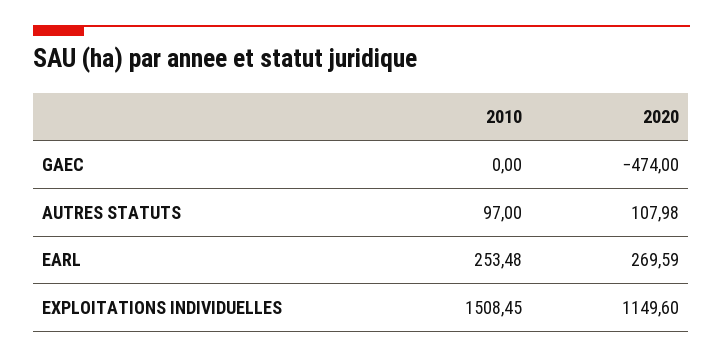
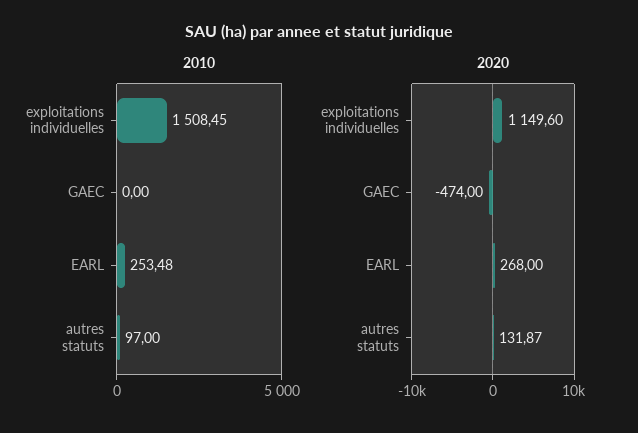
  {
    "2010": {
      "GAEC": 0,
      "AUTRES STATUTS": 97,
      "EARL": 253.48,
      "EXPLOITATIONS INDIVIDUELLES": 1508.45
    },
    "2020": {
      "GAEC": -474,
-     "AUTRES STATUTS": 107.98,
+     "AUTRES STATUTS": 131.87,
-     "EARL": 269.59,
+     "EARL": 268,
      "EXPLOITATIONS INDIVIDUELLES": 1149.6
    }
  }

